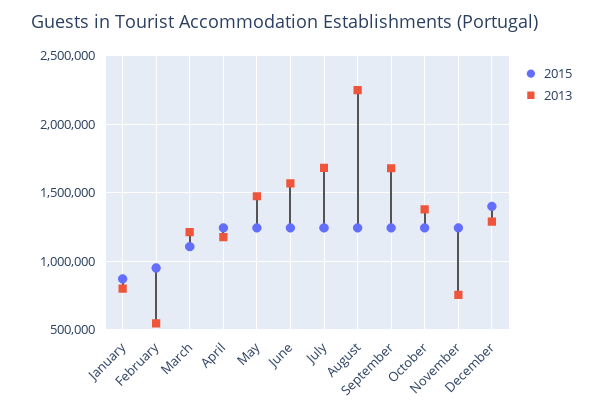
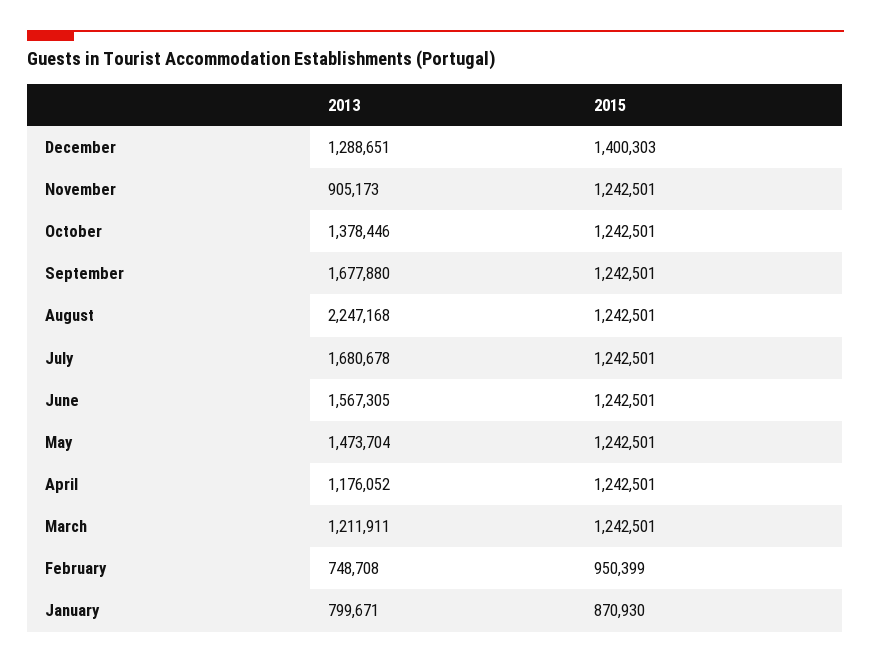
  {
    "2015": {
      "January": 870930,
      "February": 950399,
-     "March": 1100000,
+     "March": 1242501,
      "April": 1242501,
      "May": 1242501,
      "June": 1242501,
      "July": 1242501,
      "August": 1242501,
      "September": 1242501,
      "October": 1242501,
      "November": 1242501,
      "December": 1400303
    },
    "2013": {
      "January": 799671,
-     "February": 550000,
+     "February": 748708,
      "March": 1211911,
      "April": 1176052,
      "May": 1473704,
      "June": 1567305,
      "July": 1680678,
      "August": 2247168,
      "September": 1677880,
      "October": 1378446,
-     "November": 750000,
+     "November": 905173,
      "December": 1288651
    }
  }

